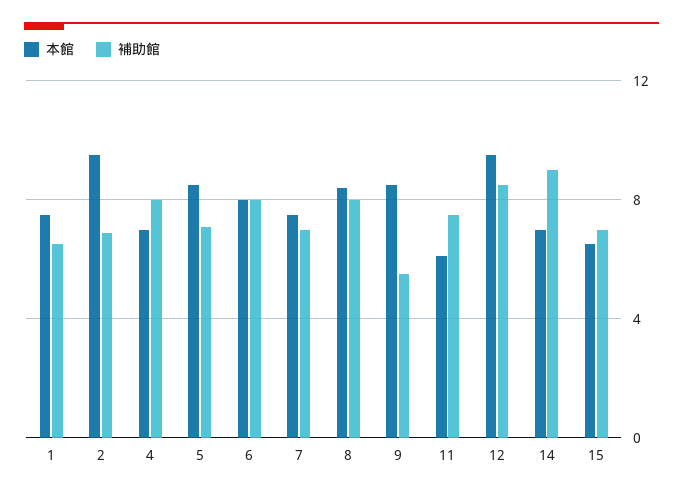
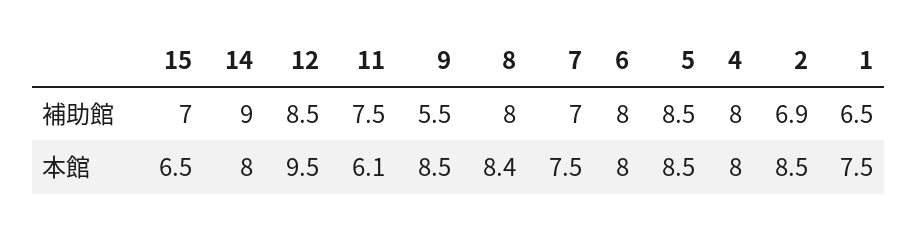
  {
    "本館": {
      "1": 7.5,
-     "2": 9.5,
+     "2": 8.5,
-     "4": 7,
+     "4": 8,
      "5": 8.5,
      "6": 8,
      "7": 7.5,
      "8": 8.4,
      "9": 8.5,
      "11": 6.1,
      "12": 9.5,
-     "14": 7,
+     "14": 8,
      "15": 6.5
    },
    "補助館": {
      "1": 6.5,
      "2": 6.9,
      "4": 8,
-     "5": 7,
+     "5": 8.5,
      "6": 8,
      "7": 7,
      "8": 8,
      "9": 5.5,
      "11": 7.5,
      "12": 8.5,
      "14": 9,
      "15": 7
    }
  }

